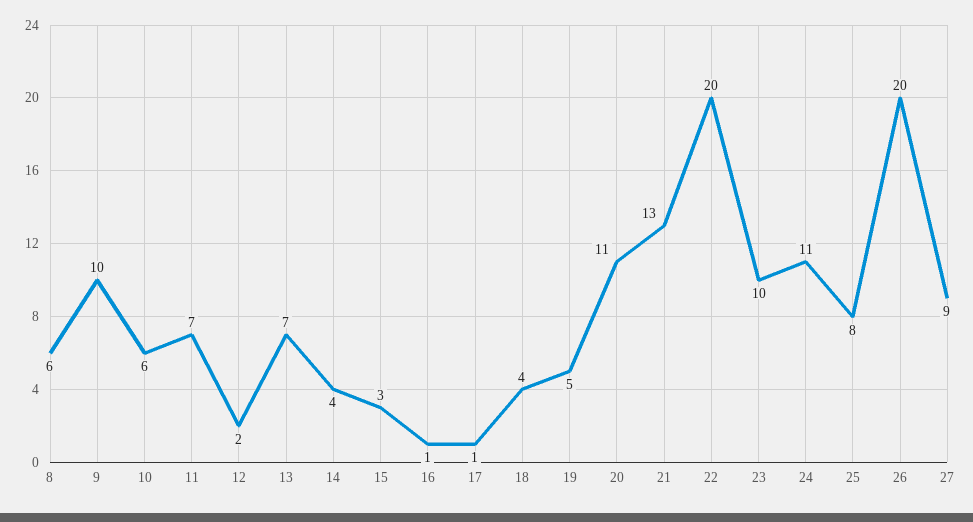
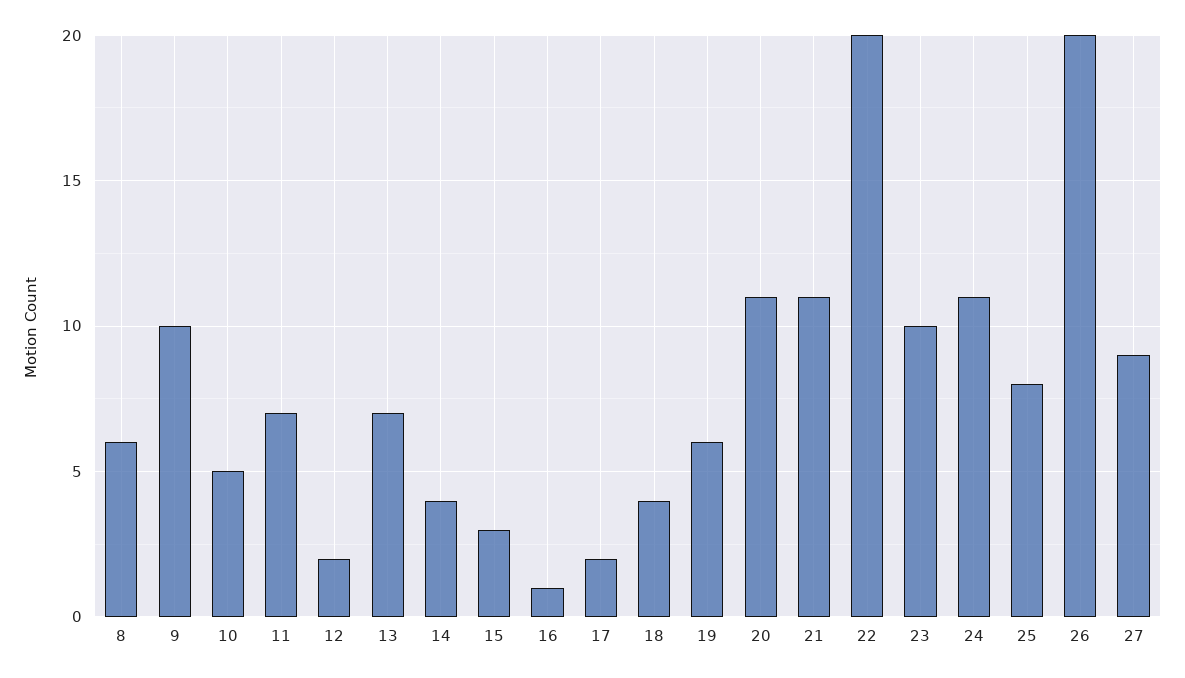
  {
    "8": 6,
    "9": 10,
-   "10": 6,
+   "10": 5,
    "11": 7,
    "12": 2,
    "13": 7,
    "14": 4,
    "15": 3,
    "16": 1,
-   "17": 1,
+   "17": 2,
    "18": 4,
-   "19": 5,
+   "19": 6,
    "20": 11,
-   "21": 13,
+   "21": 11,
    "22": 20,
    "23": 10,
    "24": 11,
    "25": 8,
    "26": 20,
    "27": 9
  }

